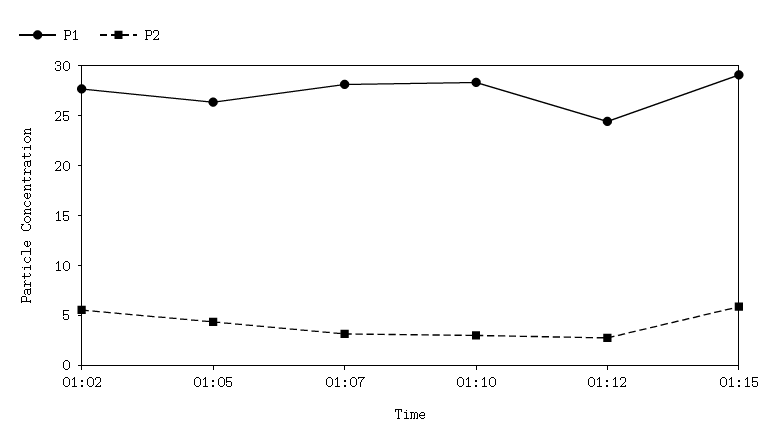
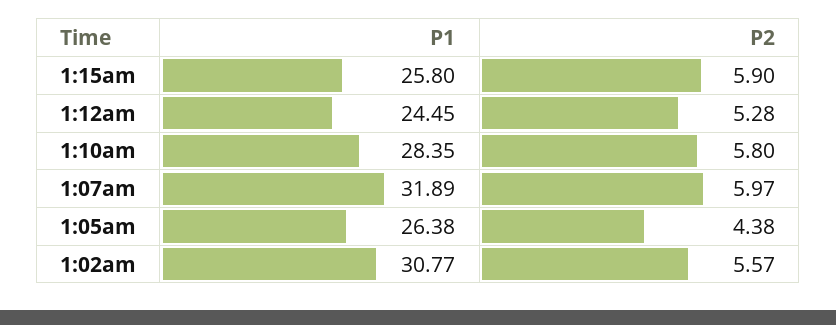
  {
    "P1": {
-     "01:02": 28,
+     "01:02": 30.77,
      "01:05": 26.38,
-     "01:07": 28,
+     "01:07": 31.89,
      "01:10": 28.35,
      "01:12": 24.45,
-     "01:15": 29
+     "01:15": 25.8
    },
    "P2": {
      "01:02": 5.57,
      "01:05": 4.38,
-     "01:07": 3,
+     "01:07": 5.97,
-     "01:10": 3,
+     "01:10": 5.8,
-     "01:12": 3,
+     "01:12": 5.28,
      "01:15": 5.9
    }
  }

